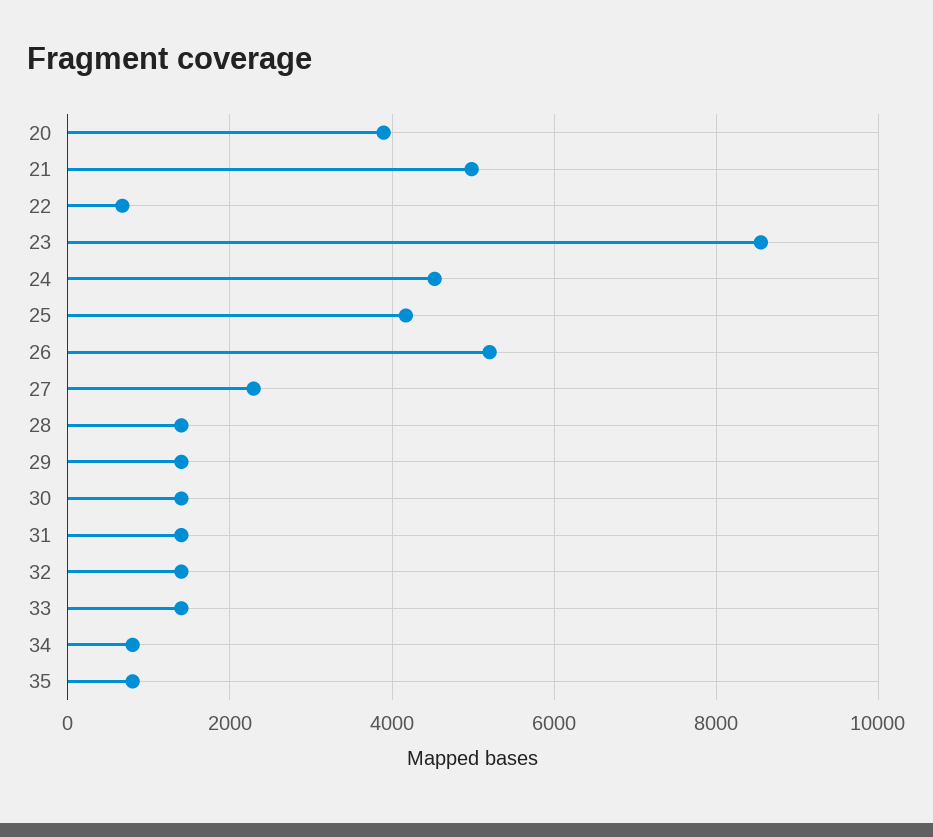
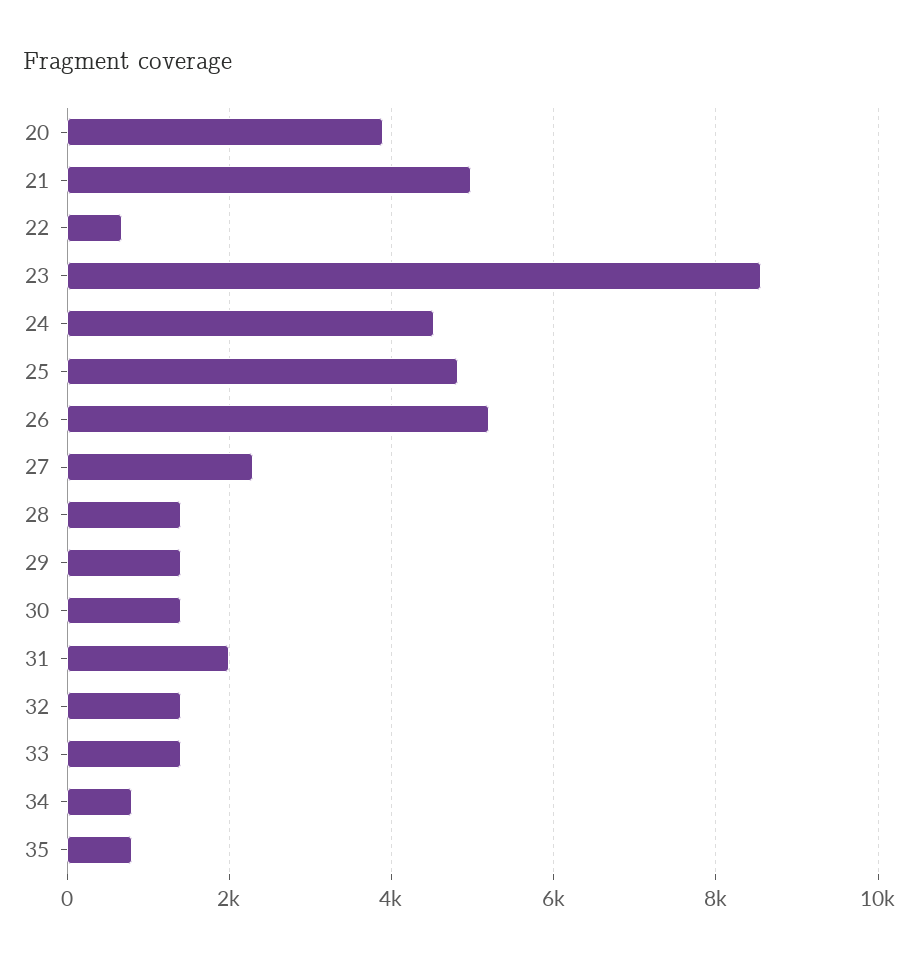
  {
    "20": 3800,
    "21": 5000,
    "22": 600,
    "23": 8600,
    "24": 4600,
-   "25": 4200,
+   "25": 4800,
    "26": 5200,
    "27": 2200,
    "28": 1400,
    "29": 1400,
    "30": 1400,
-   "31": 1400,
+   "31": 2000,
    "32": 1400,
    "33": 1400,
    "34": 800,
    "35": 800
  }

